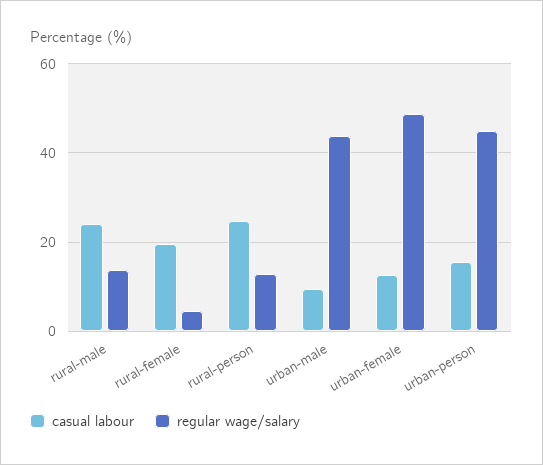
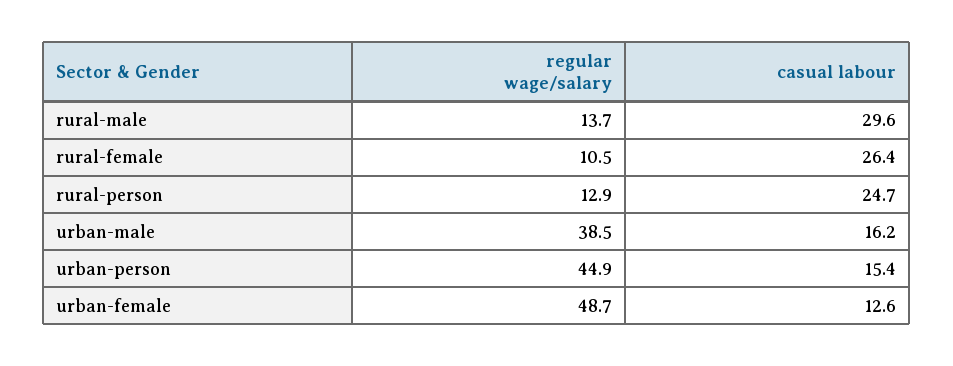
  {
    "casual labour": {
-     "rural-male": 24,
+     "rural-male": 29.6,
-     "rural-female": 20,
+     "rural-female": 26.4,
      "rural-person": 24.7,
-     "urban-male": 10,
+     "urban-male": 16.2,
      "urban-female": 12.6,
      "urban-person": 15.4
    },
    "regular wage/salary": {
      "rural-male": 13.7,
-     "rural-female": 4,
+     "rural-female": 10.5,
      "rural-person": 12.9,
-     "urban-male": 44,
+     "urban-male": 38.5,
      "urban-female": 48.7,
      "urban-person": 44.9
    }
  }

